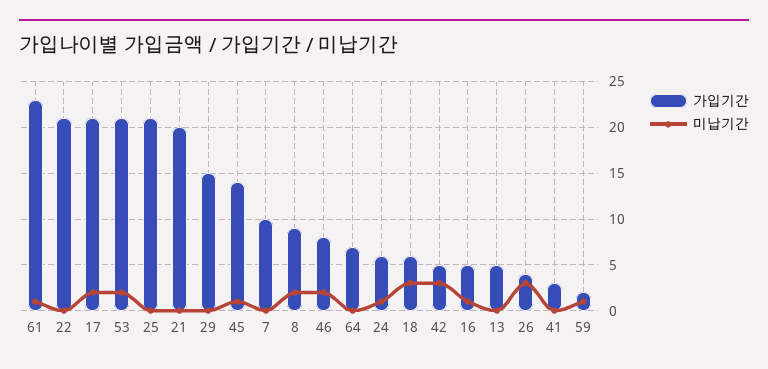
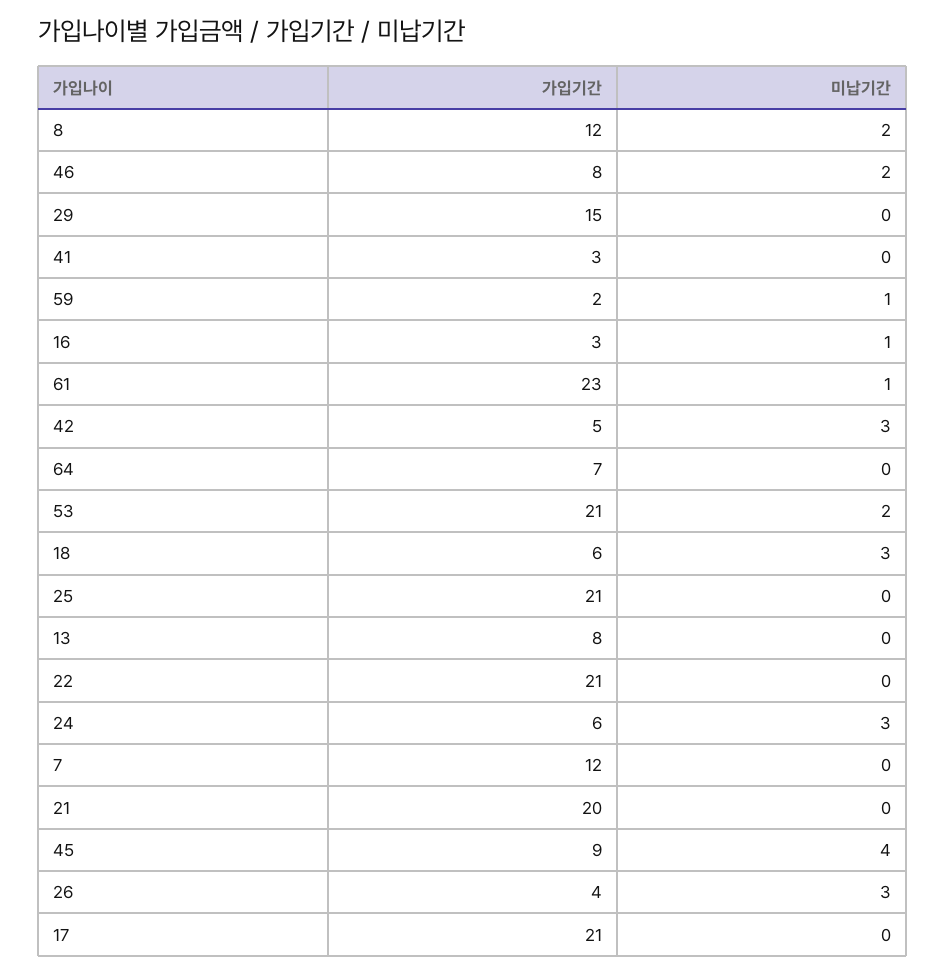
  {
    "가입기간": {
      "61": 23,
      "22": 21,
      "17": 21,
      "53": 21,
      "25": 21,
      "21": 20,
      "29": 15,
-     "45": 14,
+     "45": 9,
-     "7": 10,
+     "7": 12,
-     "8": 9,
+     "8": 12,
      "46": 8,
      "64": 7,
      "24": 6,
      "18": 6,
      "42": 5,
-     "16": 5,
+     "16": 3,
-     "13": 5,
+     "13": 8,
      "26": 4,
      "41": 3,
      "59": 2
    },
    "미납기간": {
      "61": 1,
      "22": 0,
-     "17": 2,
+     "17": 0,
      "53": 2,
      "25": 0,
      "21": 0,
      "29": 0,
-     "45": 1,
+     "45": 4,
      "7": 0,
      "8": 2,
      "46": 2,
      "64": 0,
-     "24": 1,
+     "24": 3,
      "18": 3,
      "42": 3,
      "16": 1,
      "13": 0,
      "26": 3,
      "41": 0,
      "59": 1
    }
  }

